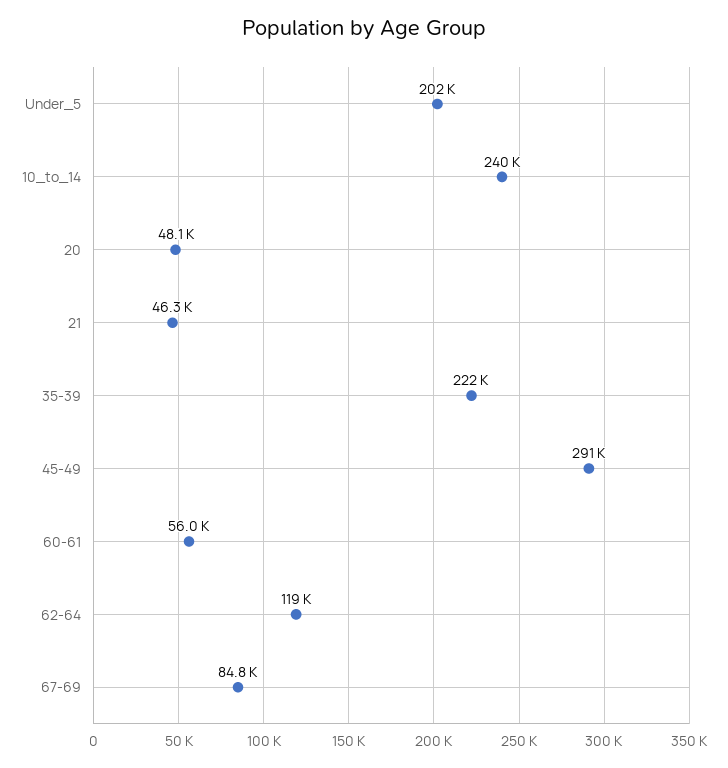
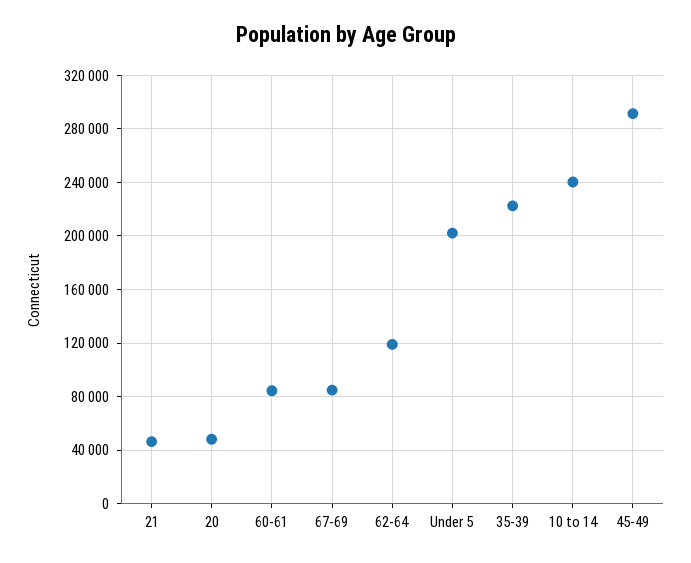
  {
    "Under_5": 202000,
    "10_to_14": 240000,
    "20": 48100,
    "21": 46300,
    "35-39": 222000,
    "45-49": 291000,
-   "60-61": 56000,
+   "60-61": 85000,
    "62-64": 119000,
    "67-69": 84800
  }

